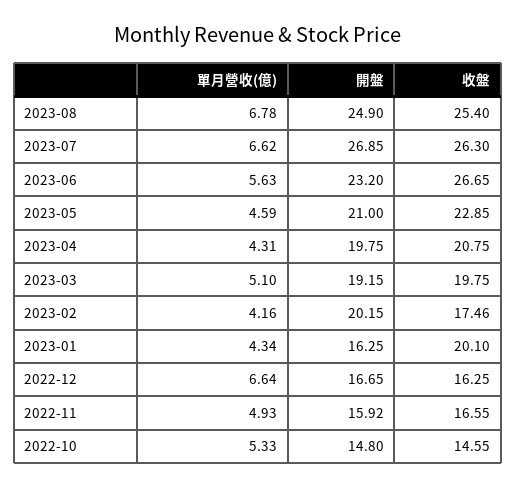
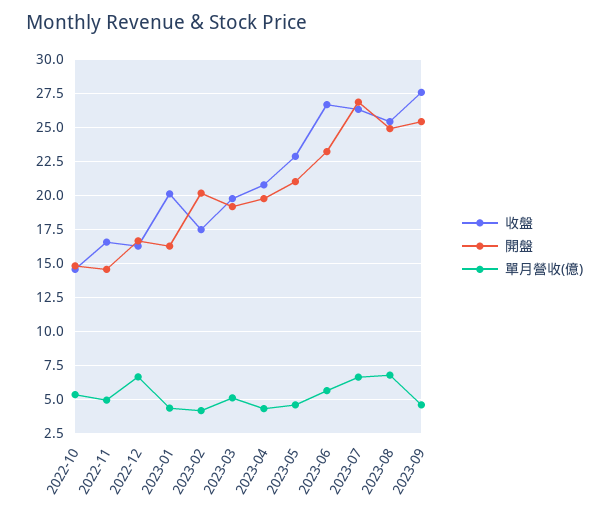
  {
    "單月營收(億)": {
      "2023-08": 6.78,
      "2023-07": 6.62,
      "2023-06": 5.63,
      "2023-05": 4.59,
      "2023-04": 4.31,
      "2023-03": 5.1,
      "2023-02": 4.16,
      "2023-01": 4.34,
      "2022-12": 6.64,
      "2022-11": 4.93,
-     "2022-10": 5.33
+     "2022-10": 5.33,
+     "2023-09": 4.5
    },
    "開盤": {
      "2023-08": 24.9,
      "2023-07": 26.85,
      "2023-06": 23.2,
      "2023-05": 21,
      "2023-04": 19.75,
      "2023-03": 19.15,
      "2023-02": 20.15,
      "2023-01": 16.25,
      "2022-12": 16.65,
-     "2022-11": 15.92,
+     "2022-11": 14.5,
-     "2022-10": 14.8
+     "2022-10": 14.8,
+     "2023-09": 25.5
    },
    "收盤": {
      "2023-08": 25.4,
      "2023-07": 26.3,
      "2023-06": 26.65,
      "2023-05": 22.85,
      "2023-04": 20.75,
      "2023-03": 19.75,
      "2023-02": 17.46,
      "2023-01": 20.1,
      "2022-12": 16.25,
      "2022-11": 16.55,
-     "2022-10": 14.55
+     "2022-10": 14.55,
+     "2023-09": 27.5
    }
  }

